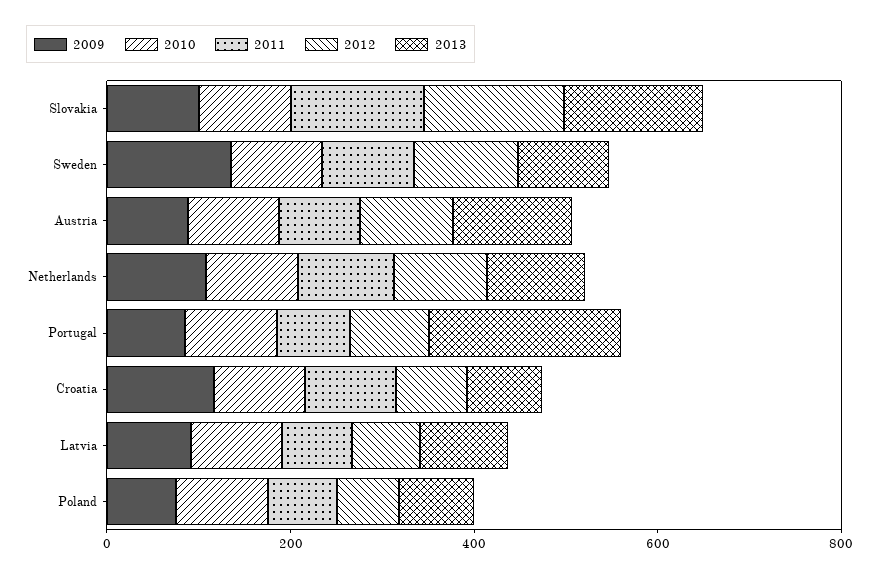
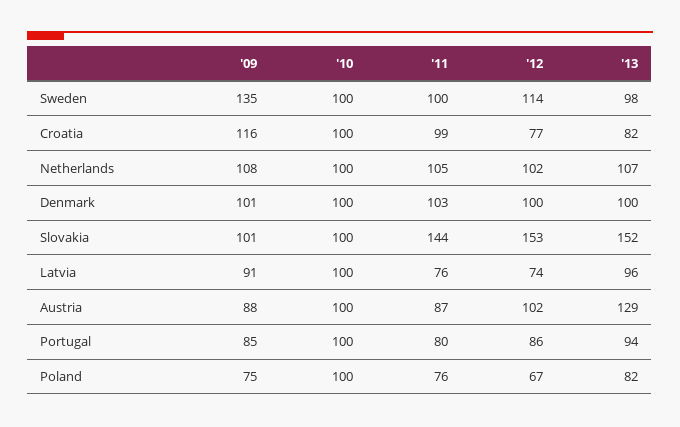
  {
    "2009": {
      "Slovakia": 101,
      "Sweden": 135,
      "Austria": 88,
      "Netherlands": 108,
      "Portugal": 85,
      "Croatia": 116,
      "Latvia": 91,
-     "Poland": 75
+     "Poland": 75,
+     "Denmark": 101
    },
    "2010": {
      "Slovakia": 100,
      "Sweden": 100,
      "Austria": 100,
      "Netherlands": 100,
      "Portugal": 100,
      "Croatia": 100,
      "Latvia": 100,
-     "Poland": 100
+     "Poland": 100,
+     "Denmark": 100
    },
    "2011": {
      "Slovakia": 144,
      "Sweden": 100,
      "Austria": 87,
      "Netherlands": 105,
      "Portugal": 80,
      "Croatia": 99,
      "Latvia": 76,
-     "Poland": 76
+     "Poland": 76,
+     "Denmark": 103
    },
    "2012": {
      "Slovakia": 153,
      "Sweden": 114,
      "Austria": 102,
      "Netherlands": 102,
      "Portugal": 86,
      "Croatia": 77,
      "Latvia": 74,
-     "Poland": 67
+     "Poland": 67,
+     "Denmark": 100
    },
    "2013": {
      "Slovakia": 152,
      "Sweden": 98,
      "Austria": 129,
      "Netherlands": 107,
-     "Portugal": 200,
+     "Portugal": 94,
      "Croatia": 82,
      "Latvia": 96,
-     "Poland": 82
+     "Poland": 82,
+     "Denmark": 100
    }
  }

